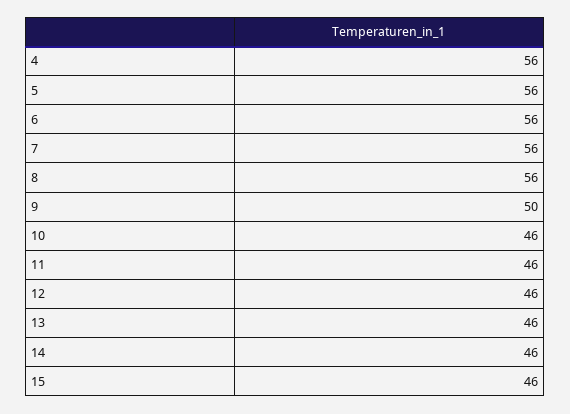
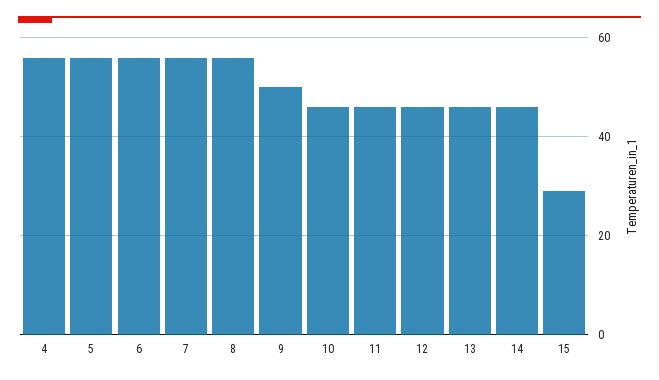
  {
    "4": 56,
    "5": 56,
    "6": 56,
    "7": 56,
    "8": 56,
    "9": 50,
    "10": 46,
    "11": 46,
    "12": 46,
    "13": 46,
    "14": 46,
-   "15": 46
+   "15": 30
  }

